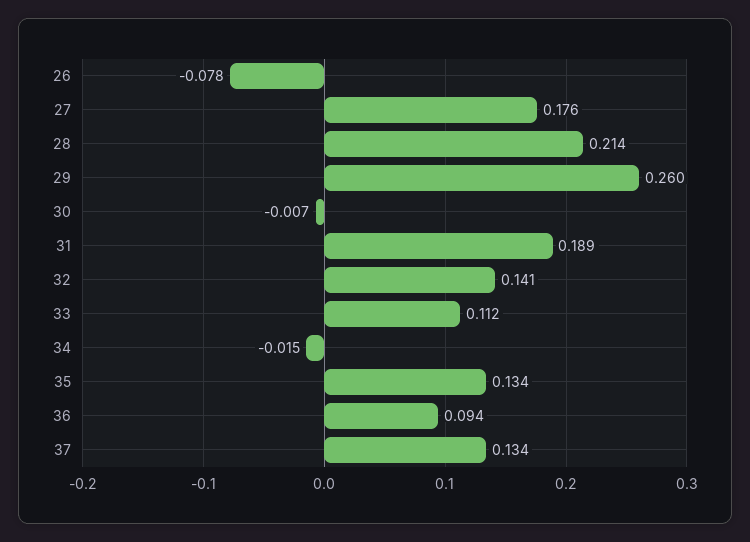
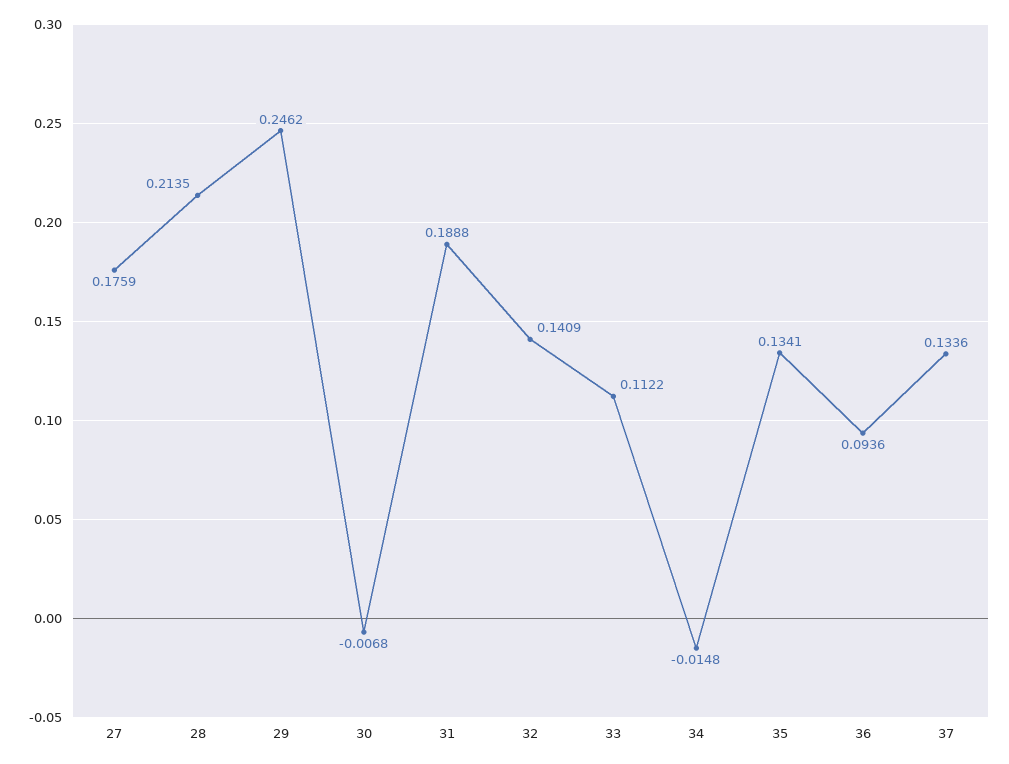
  {
-   "26": -0.078,
    "27": 0.1759,
    "28": 0.2135,
-   "29": 0.26,
+   "29": 0.2462,
    "30": -0.0068,
    "31": 0.1888,
    "32": 0.1409,
    "33": 0.1122,
    "34": -0.0148,
    "35": 0.1341,
    "36": 0.0936,
    "37": 0.1336
  }

